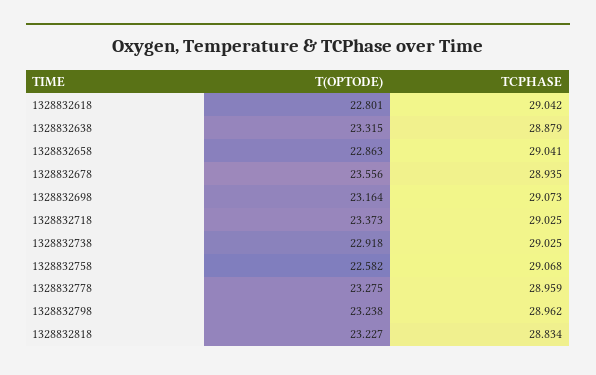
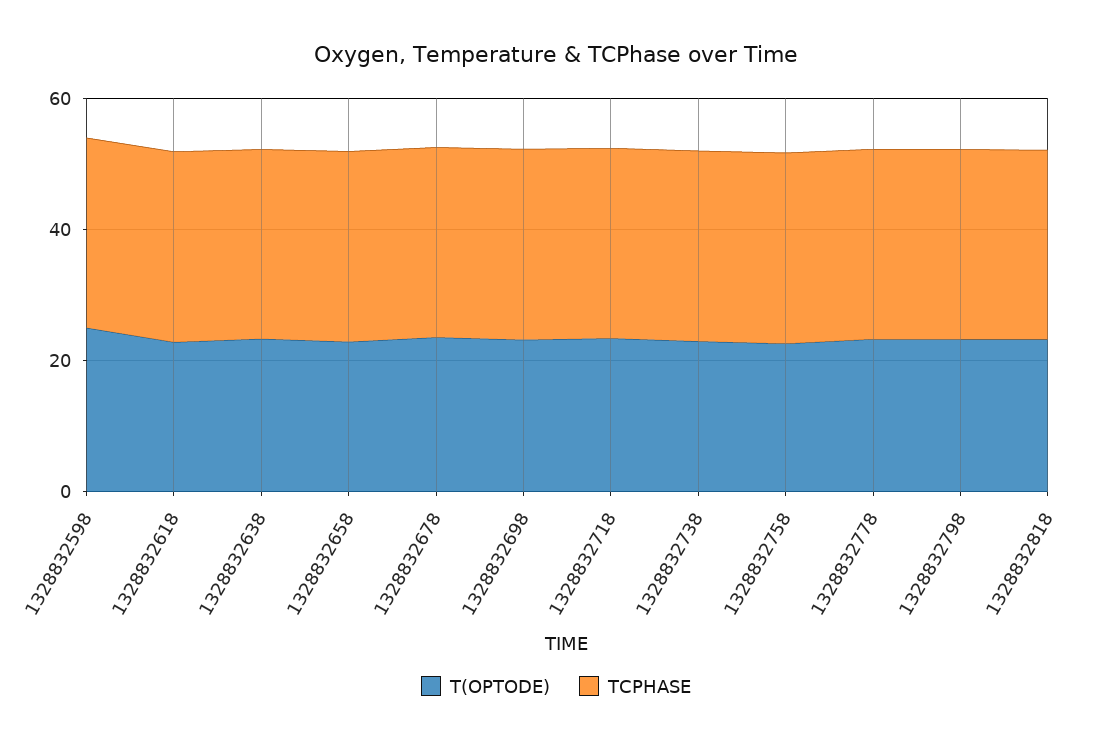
  {
    "T(OPTODE)": {
      "1328832618": 22.801,
      "1328832638": 23.315,
      "1328832658": 22.863,
      "1328832678": 23.556,
      "1328832698": 23.164,
      "1328832718": 23.373,
      "1328832738": 22.918,
      "1328832758": 22.582,
      "1328832778": 23.275,
      "1328832798": 23.238,
-     "1328832818": 23.227
+     "1328832818": 23.227,
+     "1328832598": 25
    },
    "TCPHASE": {
      "1328832618": 29.042,
      "1328832638": 28.879,
      "1328832658": 29.041,
      "1328832678": 28.935,
      "1328832698": 29.073,
      "1328832718": 29.025,
      "1328832738": 29.025,
      "1328832758": 29.068,
      "1328832778": 28.959,
      "1328832798": 28.962,
-     "1328832818": 28.834
+     "1328832818": 28.834,
+     "1328832598": 30
    }
  }

